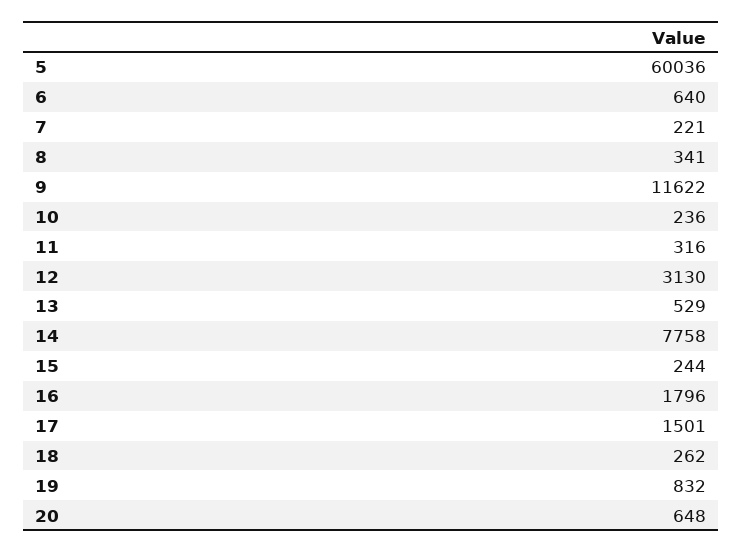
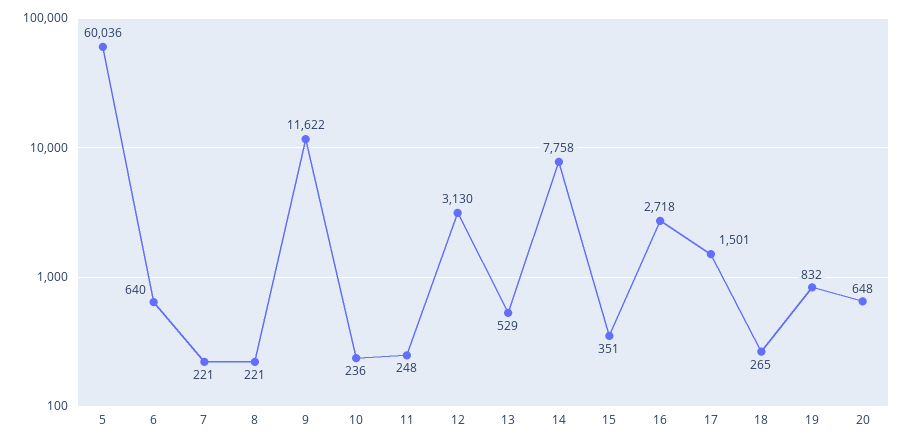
  {
    "5": 60036,
    "6": 640,
    "7": 221,
-   "8": 341,
+   "8": 221,
    "9": 11622,
    "10": 236,
-   "11": 316,
+   "11": 248,
    "12": 3130,
    "13": 529,
    "14": 7758,
-   "15": 244,
+   "15": 351,
-   "16": 1796,
+   "16": 2718,
    "17": 1501,
-   "18": 262,
+   "18": 265,
    "19": 832,
    "20": 648
  }

